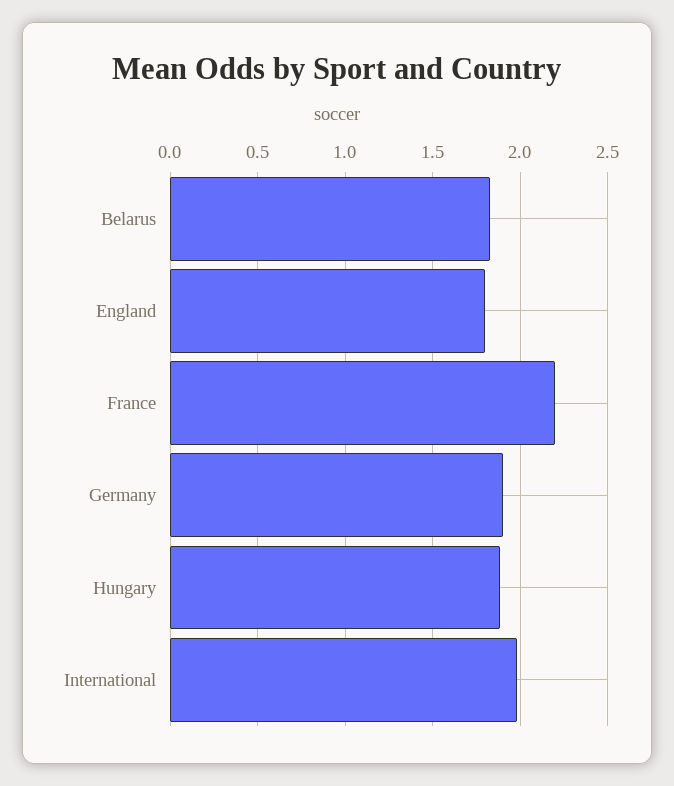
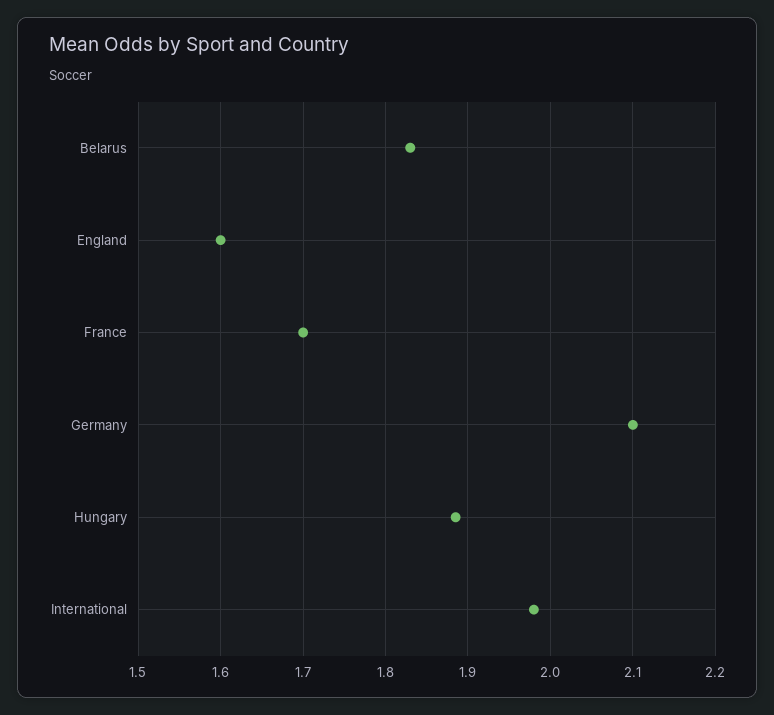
  {
    "Belarus": 1.83,
-   "England": 1.8,
+   "England": 1.6,
-   "France": 2.2,
+   "France": 1.7,
-   "Germany": 1.9,
+   "Germany": 2.1,
    "Hungary": 1.89,
    "International": 1.98
  }

